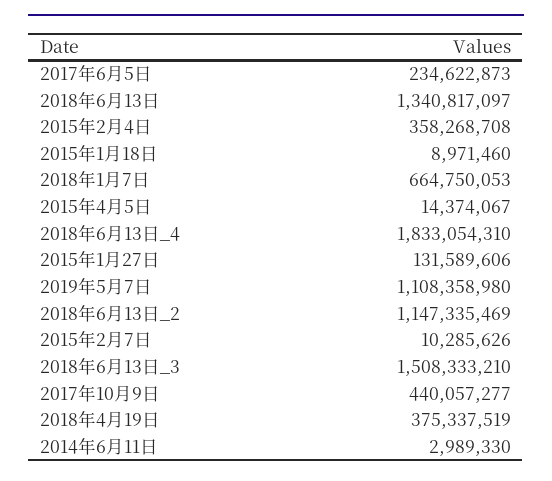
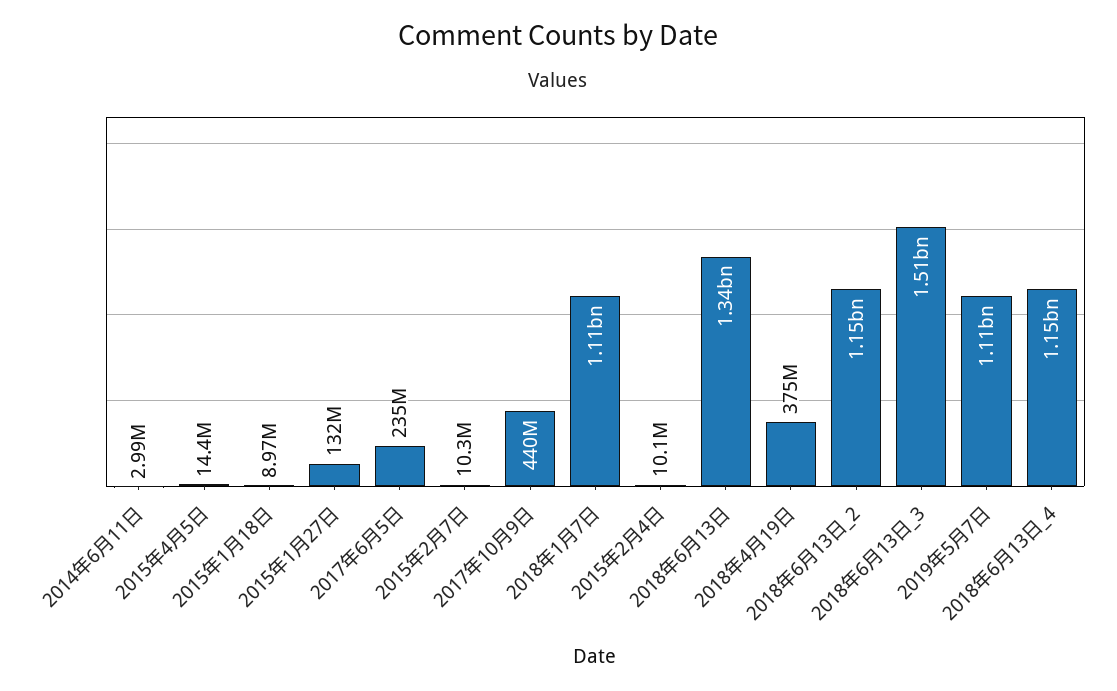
  {
    "2017年6月5日": 234622873,
    "2018年6月13日": 1340817097,
-   "2015年2月4日": 358268708,
+   "2015年2月4日": 10100000,
    "2015年1月18日": 8971460,
-   "2018年1月7日": 664750053,
+   "2018年1月7日": 1110000000,
    "2015年4月5日": 14374067,
-   "2018年6月13日_4": 1833054310,
+   "2018年6月13日_4": 1150000000,
    "2015年1月27日": 131589606,
    "2019年5月7日": 1108358980,
    "2018年6月13日_2": 1147335469,
    "2015年2月7日": 10285626,
    "2018年6月13日_3": 1508333210,
    "2017年10月9日": 440057277,
    "2018年4月19日": 375337519,
    "2014年6月11日": 2989330
  }

